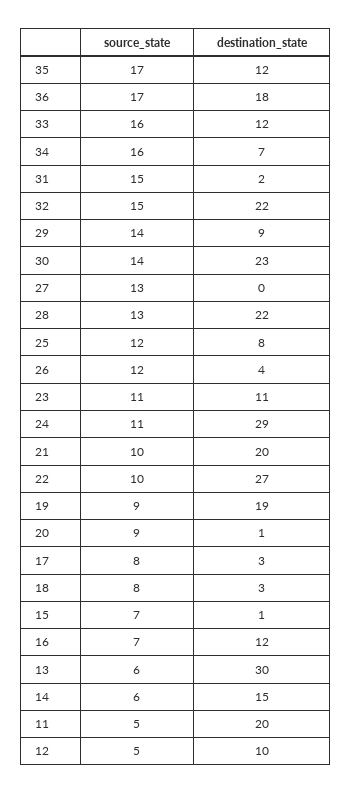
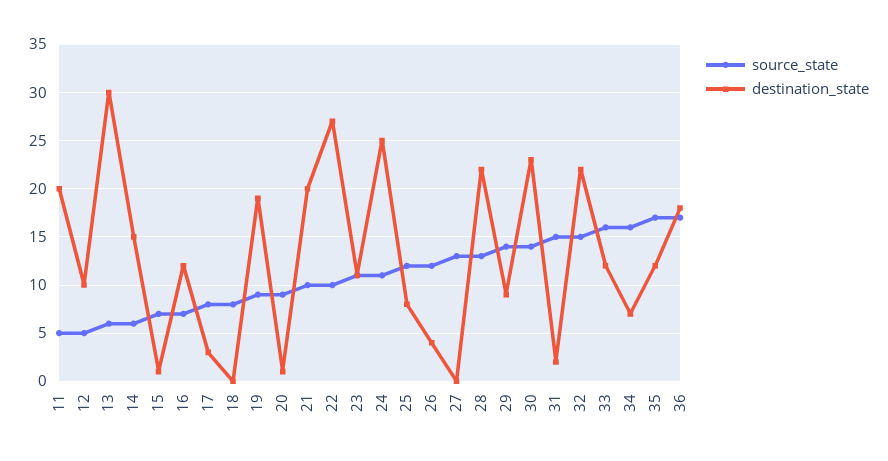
  {
    "source_state": {
      "35": 17,
      "36": 17,
      "33": 16,
      "34": 16,
      "31": 15,
      "32": 15,
      "29": 14,
      "30": 14,
      "27": 13,
      "28": 13,
      "25": 12,
      "26": 12,
      "23": 11,
      "24": 11,
      "21": 10,
      "22": 10,
      "19": 9,
      "20": 9,
      "17": 8,
      "18": 8,
      "15": 7,
      "16": 7,
      "13": 6,
      "14": 6,
      "11": 5,
      "12": 5
    },
    "destination_state": {
      "35": 12,
      "36": 18,
      "33": 12,
      "34": 7,
      "31": 2,
      "32": 22,
      "29": 9,
      "30": 23,
      "27": 0,
      "28": 22,
      "25": 8,
      "26": 4,
      "23": 11,
-     "24": 29,
+     "24": 25,
      "21": 20,
      "22": 27,
      "19": 19,
      "20": 1,
      "17": 3,
-     "18": 3,
+     "18": 0,
      "15": 1,
      "16": 12,
      "13": 30,
      "14": 15,
      "11": 20,
      "12": 10
    }
  }

